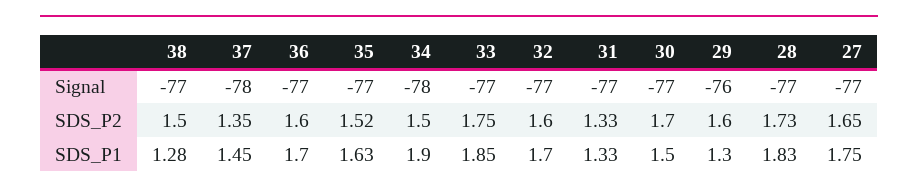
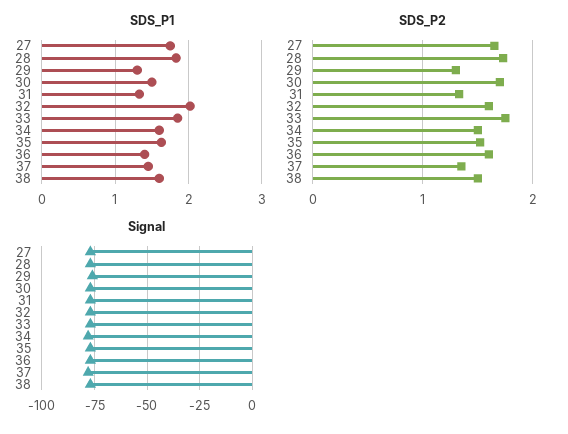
  {
    "Signal": {
      "38": -77,
      "37": -78,
      "36": -77,
      "35": -77,
      "34": -78,
      "33": -77,
      "32": -77,
      "31": -77,
      "30": -77,
      "29": -76,
      "28": -77,
      "27": -77
    },
    "SDS_P2": {
      "38": 1.5,
      "37": 1.35,
      "36": 1.6,
      "35": 1.52,
      "34": 1.5,
      "33": 1.75,
      "32": 1.6,
      "31": 1.33,
      "30": 1.7,
-     "29": 1.6,
+     "29": 1.3,
      "28": 1.73,
      "27": 1.65
    },
    "SDS_P1": {
-     "38": 1.28,
+     "38": 1.6,
      "37": 1.45,
-     "36": 1.7,
+     "36": 1.4,
      "35": 1.63,
-     "34": 1.9,
+     "34": 1.6,
      "33": 1.85,
-     "32": 1.7,
+     "32": 2,
      "31": 1.33,
      "30": 1.5,
      "29": 1.3,
      "28": 1.83,
      "27": 1.75
    }
  }

